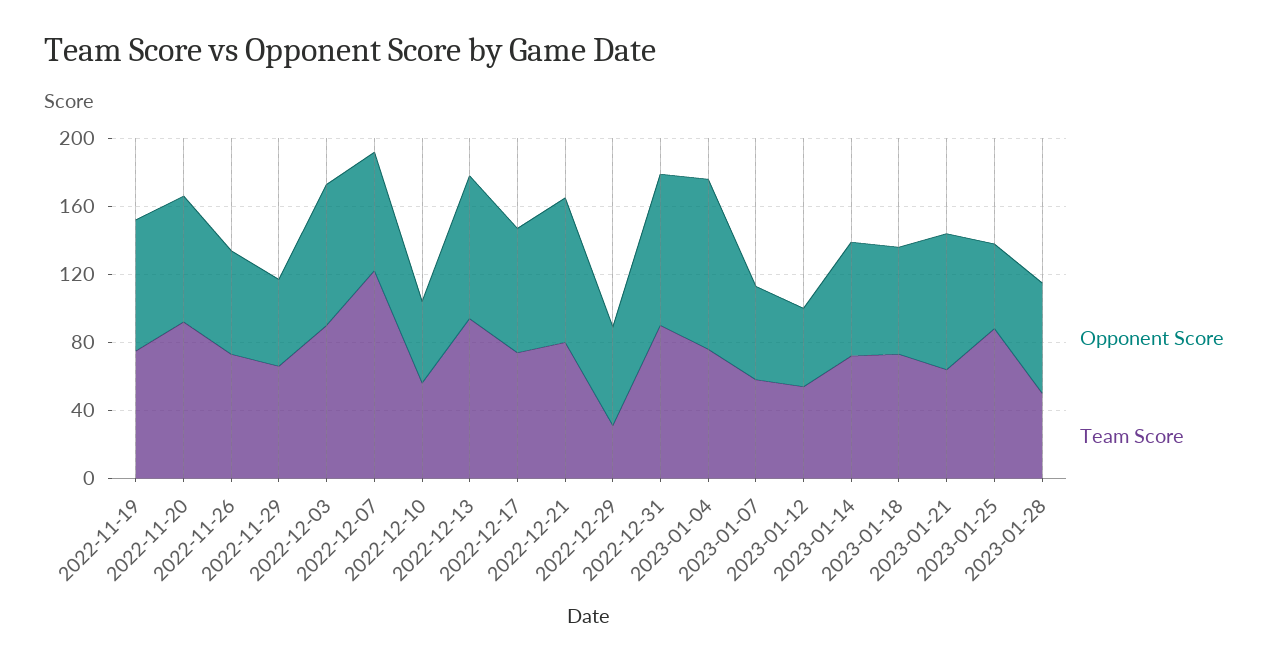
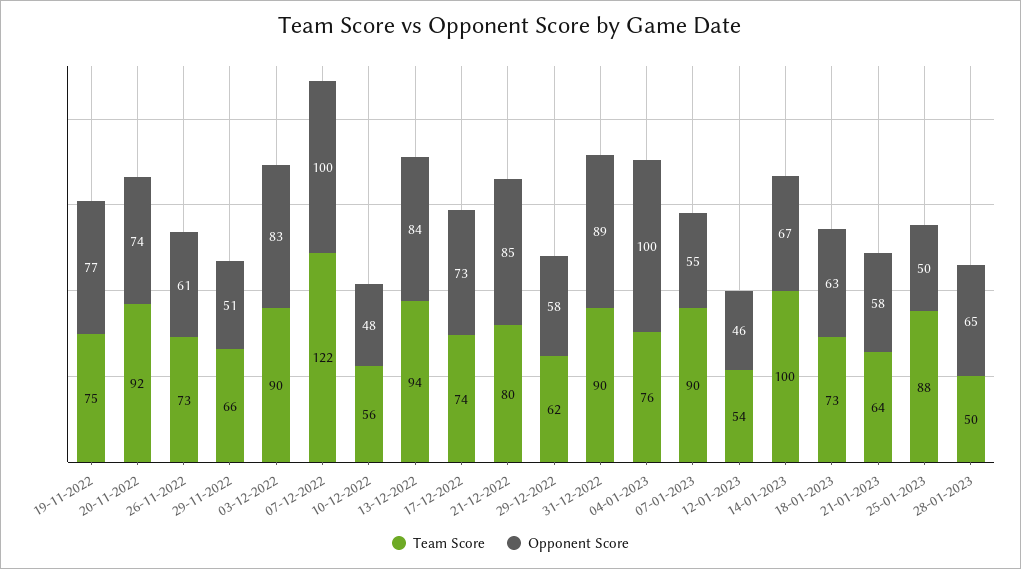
  {
    "Opponent Score": {
      "2022-11-19": 77,
      "2022-11-20": 74,
      "2022-11-26": 61,
      "2022-11-29": 51,
      "2022-12-03": 83,
-     "2022-12-07": 70,
+     "2022-12-07": 100,
      "2022-12-10": 48,
      "2022-12-13": 84,
      "2022-12-17": 73,
      "2022-12-21": 85,
      "2022-12-29": 58,
      "2022-12-31": 89,
      "2023-01-04": 100,
      "2023-01-07": 55,
      "2023-01-12": 46,
      "2023-01-14": 67,
      "2023-01-18": 63,
-     "2023-01-21": 80,
+     "2023-01-21": 58,
      "2023-01-25": 50,
      "2023-01-28": 65
    },
    "Team Score": {
      "2022-11-19": 75,
      "2022-11-20": 92,
      "2022-11-26": 73,
      "2022-11-29": 66,
      "2022-12-03": 90,
      "2022-12-07": 122,
      "2022-12-10": 56,
      "2022-12-13": 94,
      "2022-12-17": 74,
      "2022-12-21": 80,
-     "2022-12-29": 30,
+     "2022-12-29": 62,
      "2022-12-31": 90,
      "2023-01-04": 76,
-     "2023-01-07": 60,
+     "2023-01-07": 90,
      "2023-01-12": 54,
-     "2023-01-14": 70,
+     "2023-01-14": 100,
      "2023-01-18": 73,
      "2023-01-21": 64,
      "2023-01-25": 88,
      "2023-01-28": 50
    }
  }

